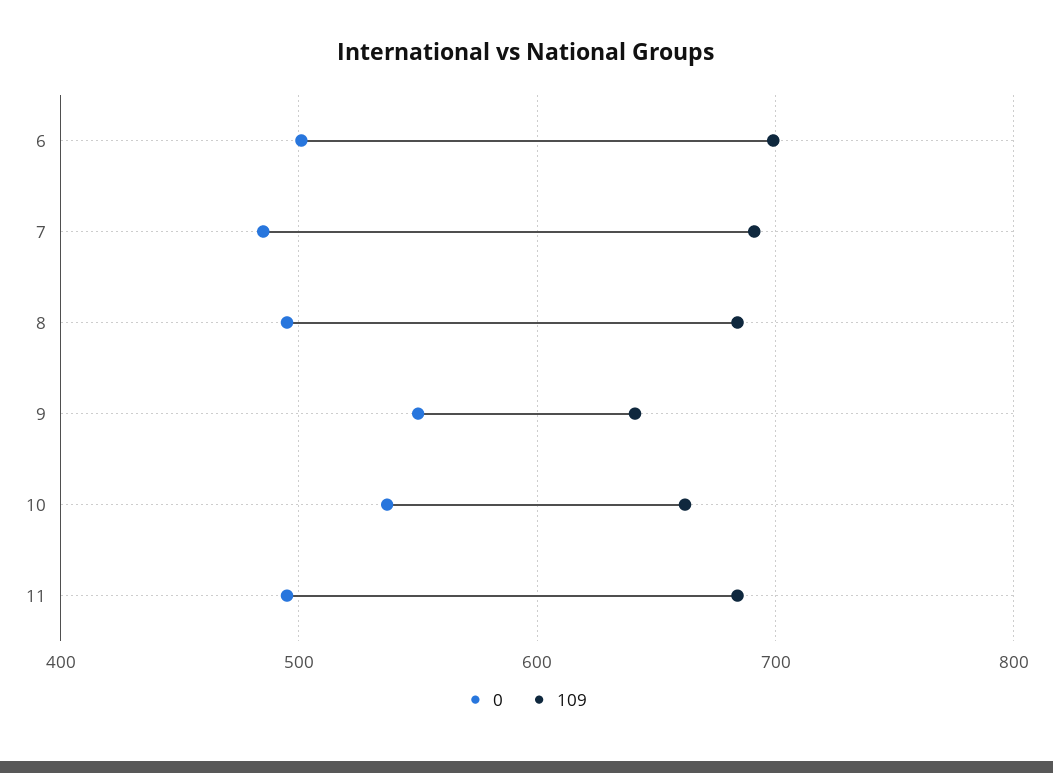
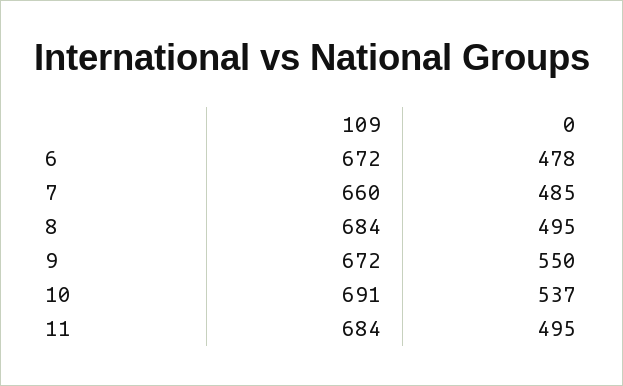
  {
    "0": {
-     "6": 500,
+     "6": 478,
      "7": 485,
      "8": 495,
      "9": 550,
      "10": 537,
      "11": 495
    },
    "109": {
-     "6": 700,
+     "6": 672,
-     "7": 690,
+     "7": 660,
      "8": 684,
-     "9": 640,
+     "9": 672,
-     "10": 660,
+     "10": 691,
      "11": 684
    }
  }

